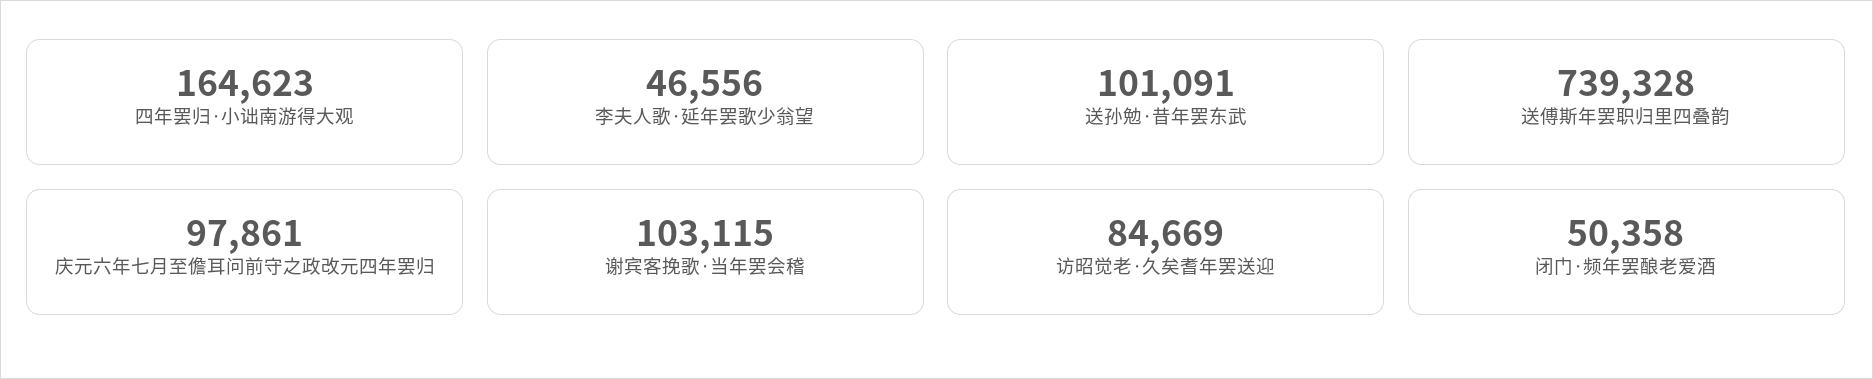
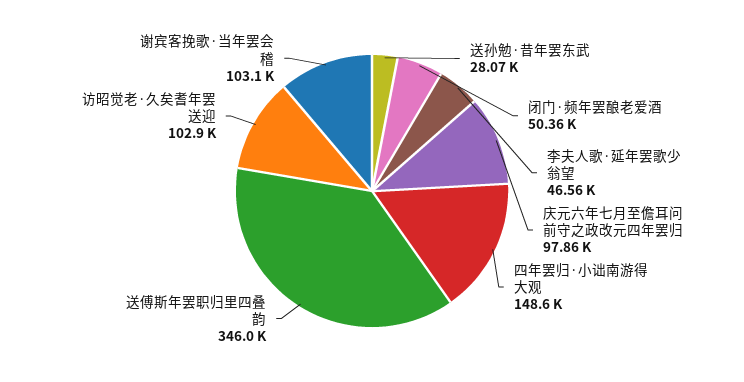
  {
-   "四年罢归·小诎南游得大观": 164623,
+   "四年罢归·小诎南游得大观": 148600,
    "李夫人歌·延年罢歌少翁望": 46556,
-   "送孙勉·昔年罢东武": 101091,
+   "送孙勉·昔年罢东武": 28070,
-   "送傅斯年罢职归里四叠韵": 739328,
+   "送傅斯年罢职归里四叠韵": 346000,
    "庆元六年七月至儋耳问前守之政改元四年罢归": 97861,
    "谢宾客挽歌·当年罢会稽": 103115,
-   "访昭觉老·久矣耆年罢送迎": 84669,
+   "访昭觉老·久矣耆年罢送迎": 102900,
    "闭门·频年罢酿老爱酒": 50358
  }

